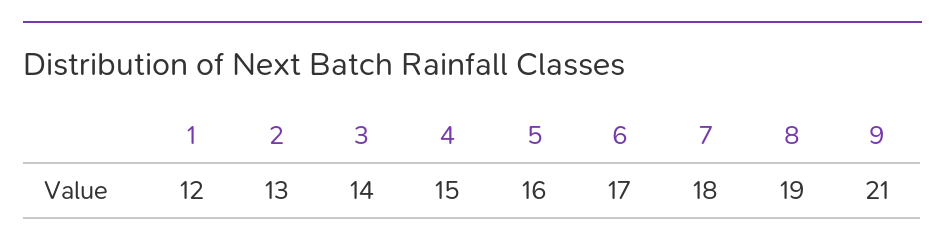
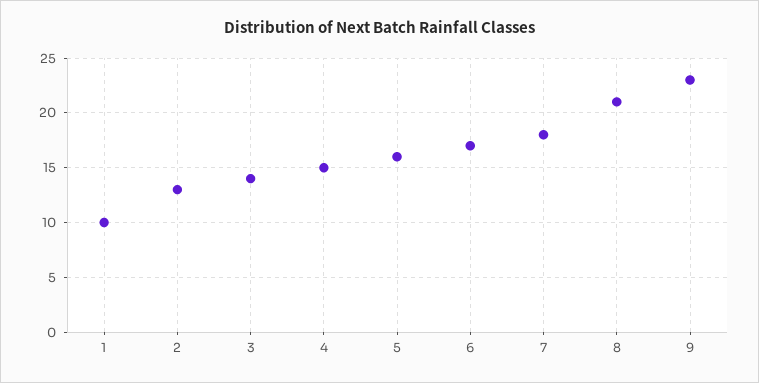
  {
-   "1": 12,
+   "1": 10,
    "2": 13,
    "3": 14,
    "4": 15,
    "5": 16,
    "6": 17,
    "7": 18,
-   "8": 19,
+   "8": 21,
-   "9": 21
+   "9": 23
  }

